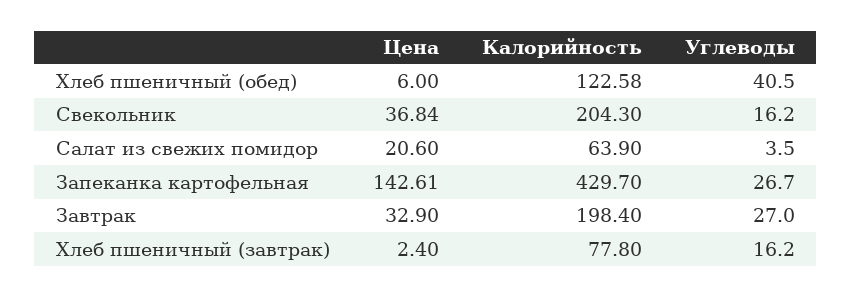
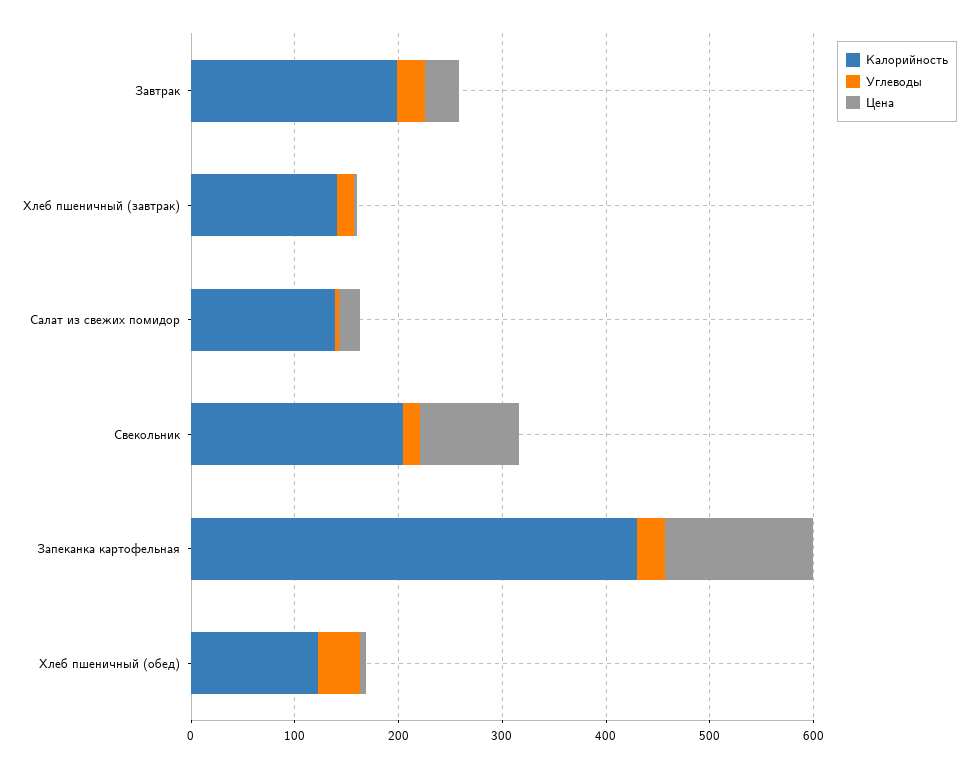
  {
    "Цена": {
      "Хлеб пшеничный (обед)": 6,
-     "Свекольник": 36.84,
+     "Свекольник": 100,
      "Салат из свежих помидор": 20.6,
      "Запеканка картофельная": 142.61,
      "Завтрак": 32.9,
      "Хлеб пшеничный (завтрак)": 2.4
    },
    "Калорийность": {
      "Хлеб пшеничный (обед)": 122.58,
      "Свекольник": 204.3,
-     "Салат из свежих помидор": 63.9,
+     "Салат из свежих помидор": 140,
      "Запеканка картофельная": 429.7,
      "Завтрак": 198.4,
-     "Хлеб пшеничный (завтрак)": 77.8
+     "Хлеб пшеничный (завтрак)": 140
    },
    "Углеводы": {
      "Хлеб пшеничный (обед)": 40.5,
      "Свекольник": 16.2,
      "Салат из свежих помидор": 3.5,
      "Запеканка картофельная": 26.7,
      "Завтрак": 27,
      "Хлеб пшеничный (завтрак)": 16.2
    }
  }

